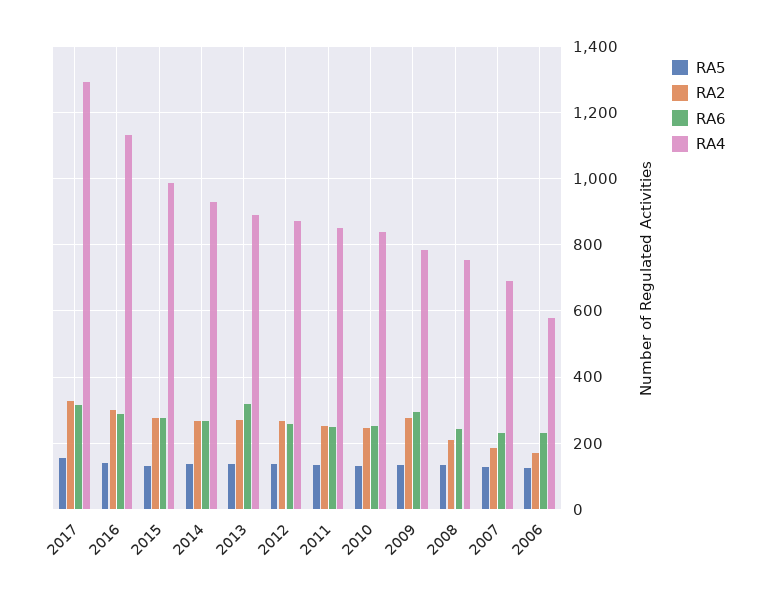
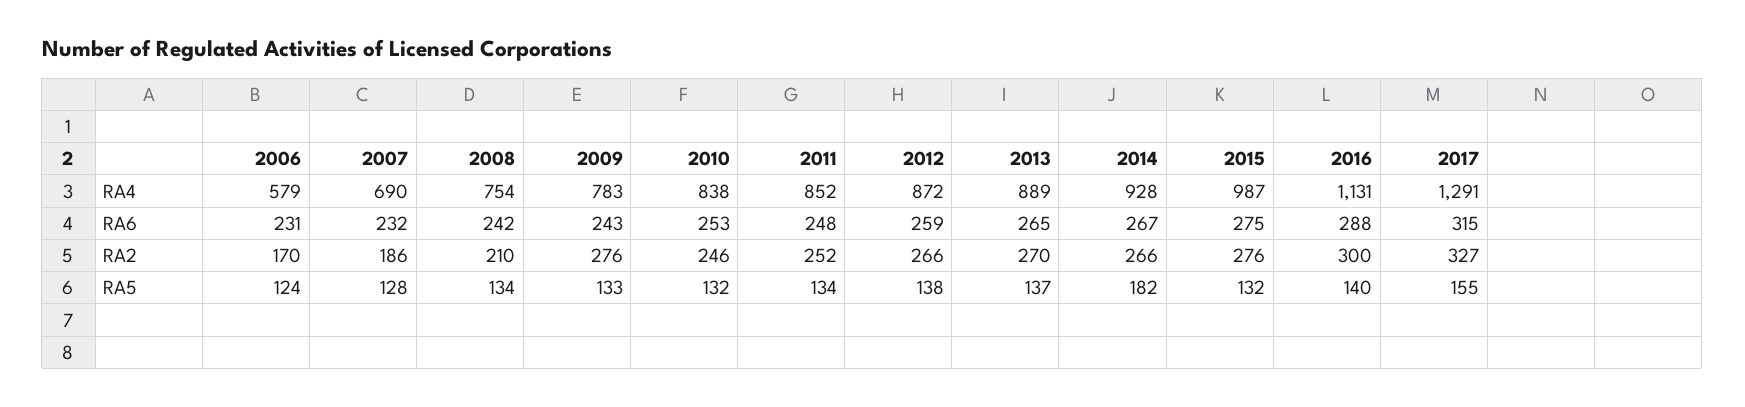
  {
    "RA5": {
      "2017": 155,
      "2016": 140,
      "2015": 132,
-     "2014": 140,
+     "2014": 182,
      "2013": 137,
      "2012": 138,
      "2011": 134,
      "2010": 132,
      "2009": 133,
      "2008": 134,
      "2007": 128,
      "2006": 124
    },
    "RA2": {
      "2017": 327,
      "2016": 300,
      "2015": 276,
      "2014": 266,
      "2013": 270,
      "2012": 266,
      "2011": 252,
      "2010": 246,
      "2009": 276,
      "2008": 210,
      "2007": 186,
      "2006": 170
    },
    "RA6": {
      "2017": 315,
      "2016": 288,
      "2015": 275,
      "2014": 267,
-     "2013": 320,
+     "2013": 265,
      "2012": 259,
      "2011": 248,
      "2010": 253,
-     "2009": 300,
+     "2009": 243,
      "2008": 242,
      "2007": 232,
      "2006": 231
    },
    "RA4": {
      "2017": 1291,
      "2016": 1131,
      "2015": 987,
      "2014": 928,
      "2013": 889,
      "2012": 872,
      "2011": 852,
      "2010": 838,
      "2009": 783,
      "2008": 754,
      "2007": 690,
      "2006": 579
    }
  }

